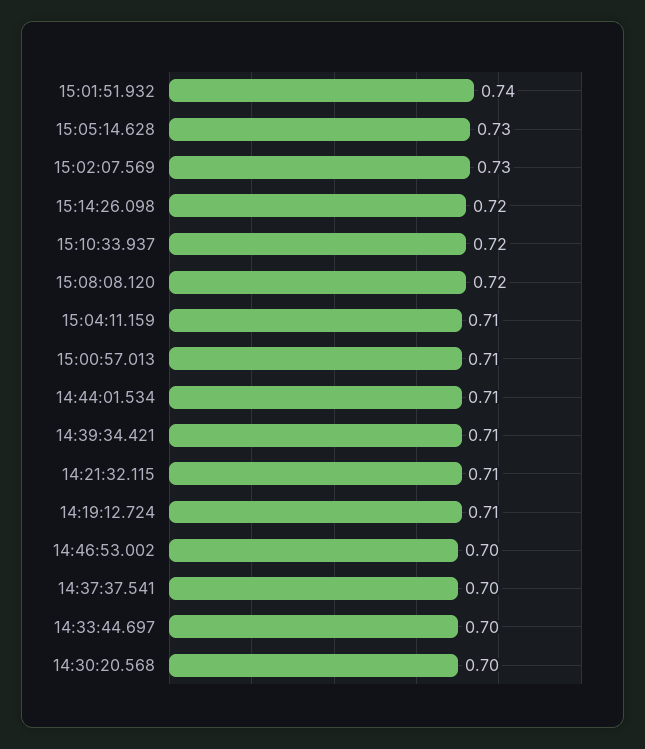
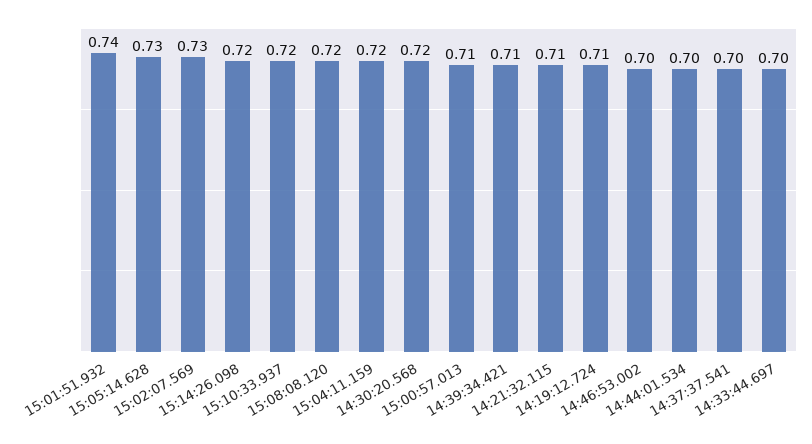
  {
    "15:01:51.932": 0.74,
    "15:05:14.628": 0.73,
    "15:02:07.569": 0.73,
    "15:14:26.098": 0.72,
    "15:10:33.937": 0.72,
    "15:08:08.120": 0.72,
-   "15:04:11.159": 0.71,
+   "15:04:11.159": 0.72,
    "15:00:57.013": 0.71,
-   "14:44:01.534": 0.71,
+   "14:44:01.534": 0.7,
    "14:39:34.421": 0.71,
    "14:21:32.115": 0.71,
    "14:19:12.724": 0.71,
    "14:46:53.002": 0.7,
    "14:37:37.541": 0.7,
    "14:33:44.697": 0.7,
-   "14:30:20.568": 0.7
+   "14:30:20.568": 0.72
  }

